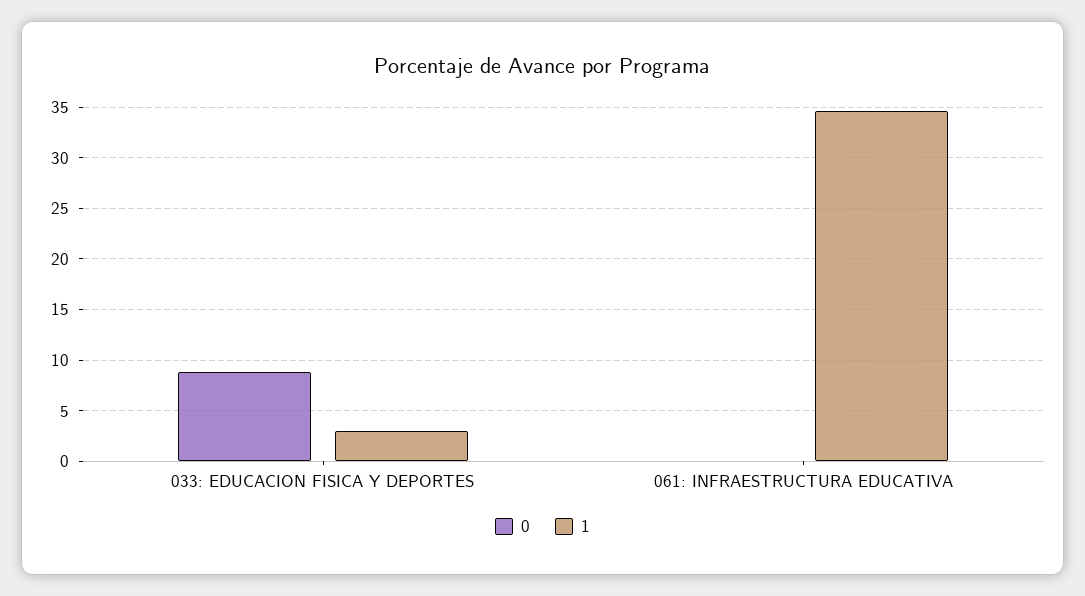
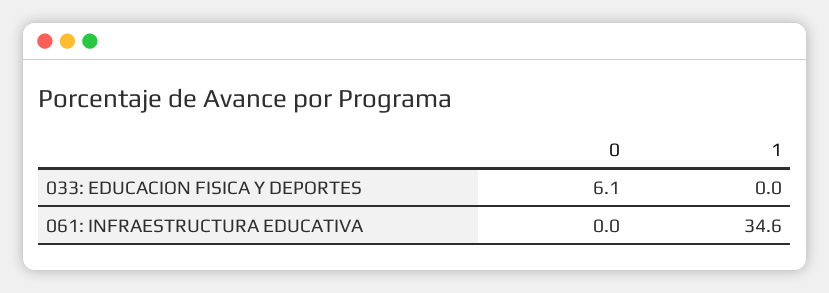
  {
    "0": {
-     "033: EDUCACION FISICA Y DEPORTES": 9,
+     "033: EDUCACION FISICA Y DEPORTES": 6.1,
      "061: INFRAESTRUCTURA EDUCATIVA": 0
    },
    "1": {
-     "033: EDUCACION FISICA Y DEPORTES": 3,
+     "033: EDUCACION FISICA Y DEPORTES": 0,
      "061: INFRAESTRUCTURA EDUCATIVA": 34.6
    }
  }

